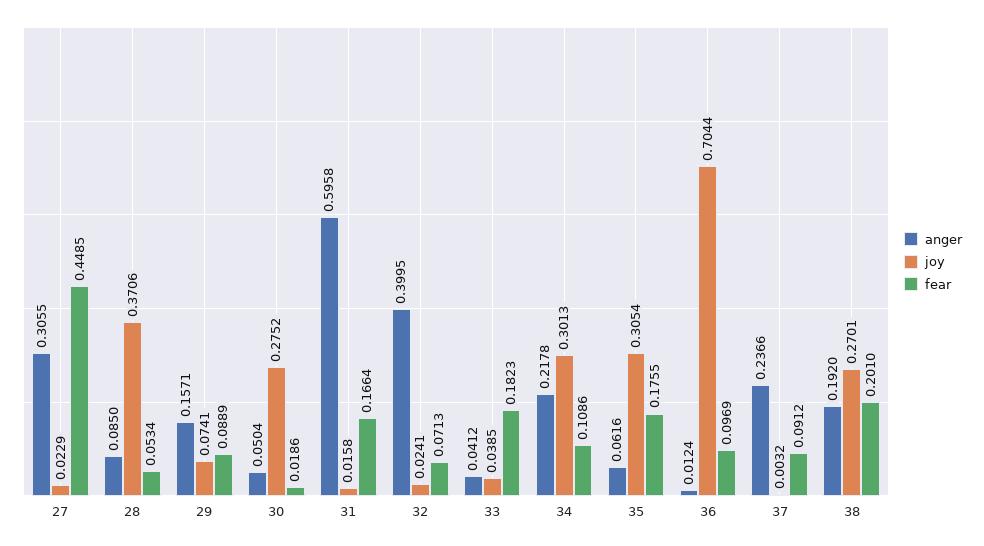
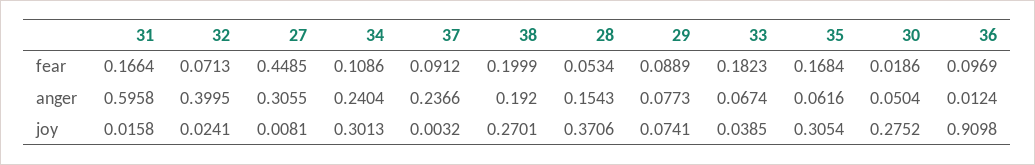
  {
    "anger": {
      "27": 0.3055,
-     "28": 0.085,
+     "28": 0.1543,
-     "29": 0.1571,
+     "29": 0.0773,
      "30": 0.0504,
      "31": 0.5958,
      "32": 0.3995,
-     "33": 0.0412,
+     "33": 0.0674,
-     "34": 0.2178,
+     "34": 0.2404,
      "35": 0.0616,
      "36": 0.0124,
      "37": 0.2366,
      "38": 0.192
    },
    "joy": {
-     "27": 0.0229,
+     "27": 0.0081,
      "28": 0.3706,
      "29": 0.0741,
      "30": 0.2752,
      "31": 0.0158,
      "32": 0.0241,
      "33": 0.0385,
      "34": 0.3013,
      "35": 0.3054,
-     "36": 0.7044,
+     "36": 0.9098,
      "37": 0.0032,
      "38": 0.2701
    },
    "fear": {
      "27": 0.4485,
      "28": 0.0534,
      "29": 0.0889,
      "30": 0.0186,
      "31": 0.1664,
      "32": 0.0713,
      "33": 0.1823,
      "34": 0.1086,
-     "35": 0.1755,
+     "35": 0.1684,
      "36": 0.0969,
      "37": 0.0912,
-     "38": 0.201
+     "38": 0.1999
    }
  }

